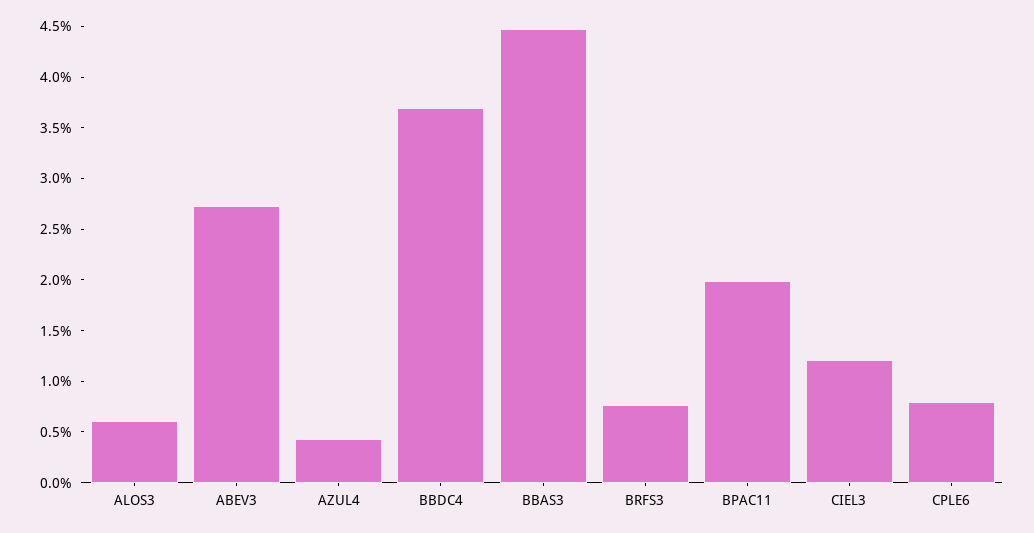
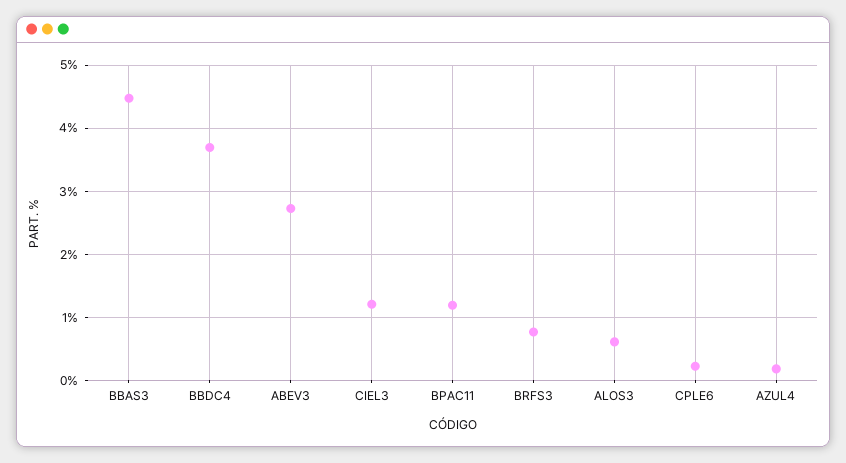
  {
    "ALOS3": 0.6,
    "ABEV3": 2.7,
-   "AZUL4": 0.4,
+   "AZUL4": 0.2,
    "BBDC4": 3.7,
    "BBAS3": 4.5,
    "BRFS3": 0.8,
-   "BPAC11": 2,
+   "BPAC11": 1.2,
    "CIEL3": 1.2,
-   "CPLE6": 0.8
+   "CPLE6": 0.2
  }

